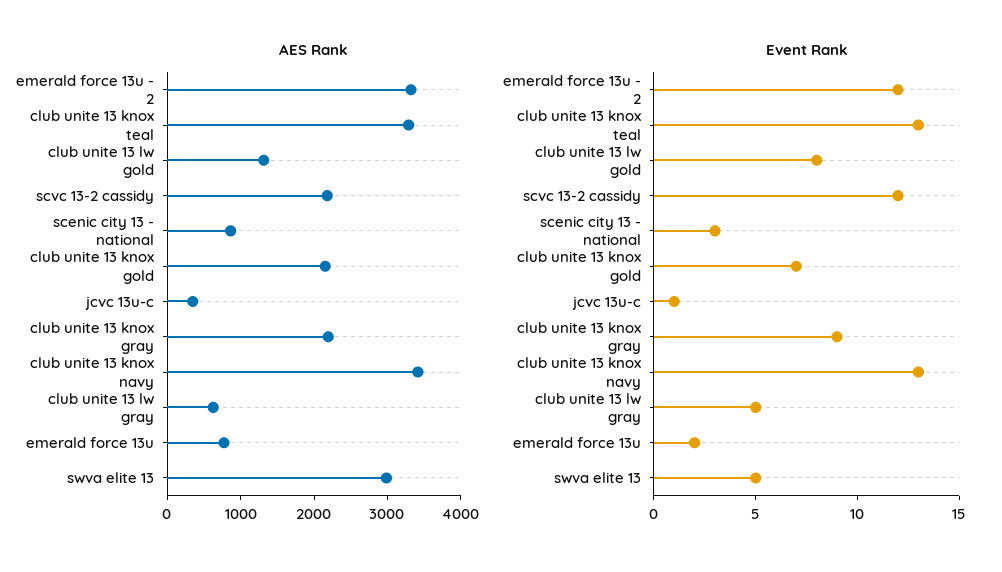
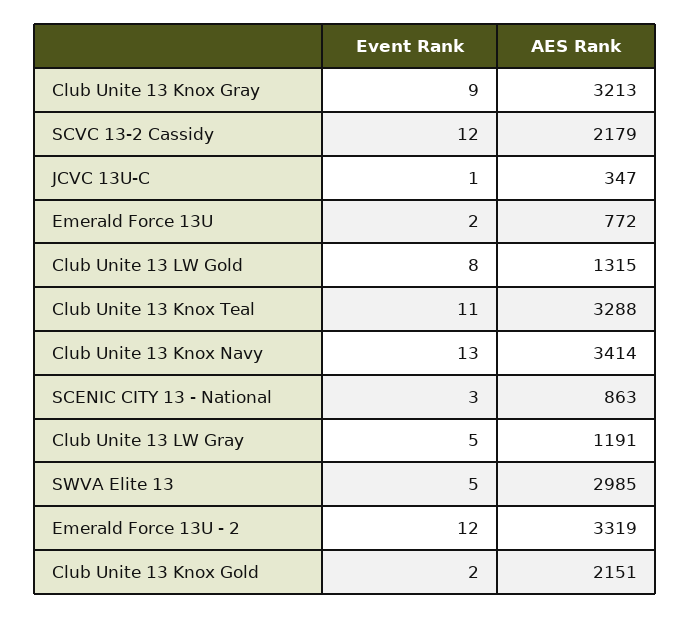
  {
    "AES Rank": {
      "emerald force 13u - 2": 3319,
      "club unite 13 knox teal": 3288,
      "club unite 13 lw gold": 1315,
      "scvc 13-2 cassidy": 2179,
      "scenic city 13 - national": 863,
      "club unite 13 knox gold": 2151,
      "jcvc 13u-c": 347,
-     "club unite 13 knox gray": 2200,
+     "club unite 13 knox gray": 3213,
      "club unite 13 knox navy": 3414,
-     "club unite 13 lw gray": 600,
+     "club unite 13 lw gray": 1191,
      "emerald force 13u": 772,
      "swva elite 13": 2985
    },
    "Event Rank": {
      "emerald force 13u - 2": 12,
-     "club unite 13 knox teal": 13,
+     "club unite 13 knox teal": 11,
      "club unite 13 lw gold": 8,
      "scvc 13-2 cassidy": 12,
      "scenic city 13 - national": 3,
-     "club unite 13 knox gold": 7,
+     "club unite 13 knox gold": 2,
      "jcvc 13u-c": 1,
      "club unite 13 knox gray": 9,
      "club unite 13 knox navy": 13,
      "club unite 13 lw gray": 5,
      "emerald force 13u": 2,
      "swva elite 13": 5
    }
  }

